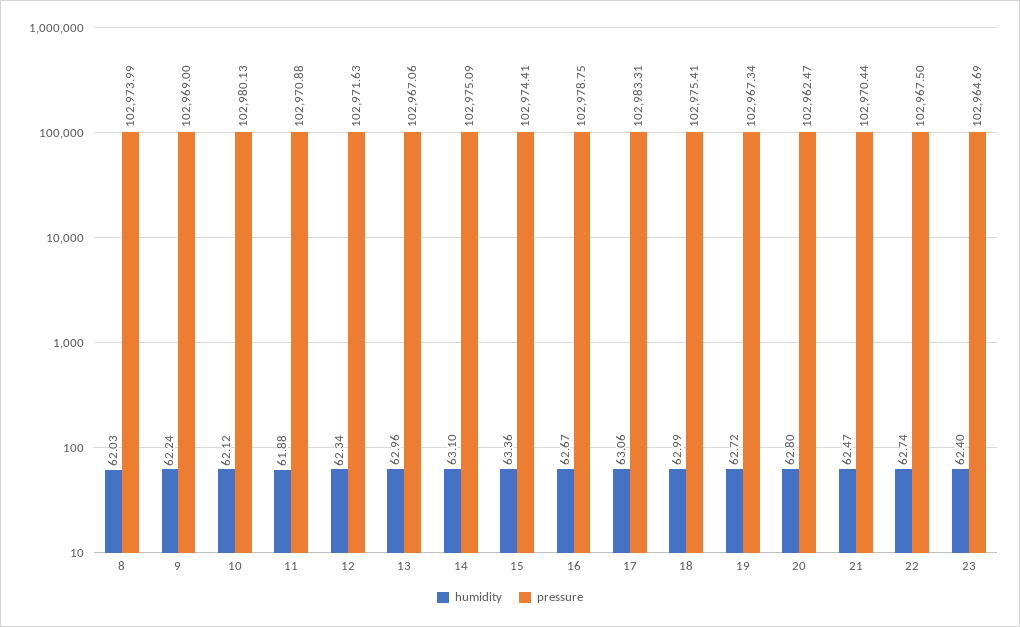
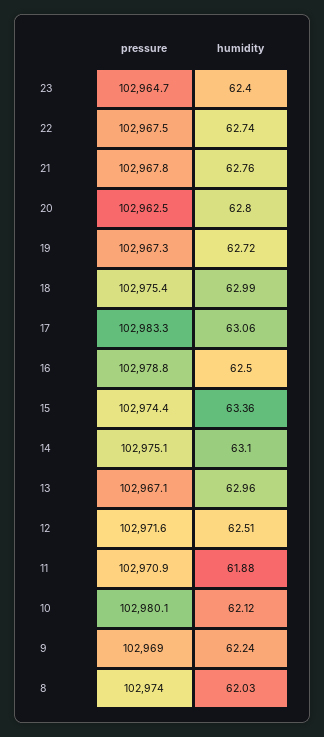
  {
    "humidity": {
      "8": 62.03,
      "9": 62.24,
      "10": 62.12,
      "11": 61.88,
-     "12": 62.34,
+     "12": 62.51,
      "13": 62.96,
      "14": 63.1,
      "15": 63.36,
-     "16": 62.67,
+     "16": 62.5,
      "17": 63.06,
      "18": 62.99,
      "19": 62.72,
      "20": 62.8,
-     "21": 62.47,
+     "21": 62.76,
      "22": 62.74,
      "23": 62.4
    },
    "pressure": {
      "8": 102973.99,
      "9": 102969,
      "10": 102980.13,
      "11": 102970.88,
      "12": 102971.63,
      "13": 102967.06,
      "14": 102975.09,
      "15": 102974.41,
      "16": 102978.75,
      "17": 102983.31,
      "18": 102975.41,
      "19": 102967.34,
      "20": 102962.47,
-     "21": 102970.44,
+     "21": 102967.8,
      "22": 102967.5,
      "23": 102964.69
    }
  }

